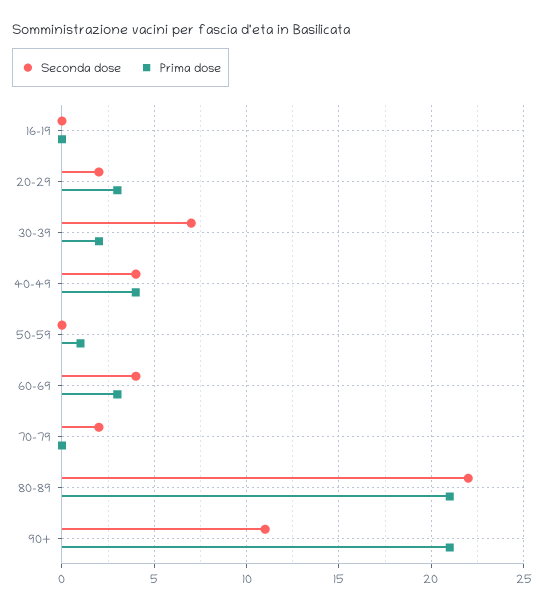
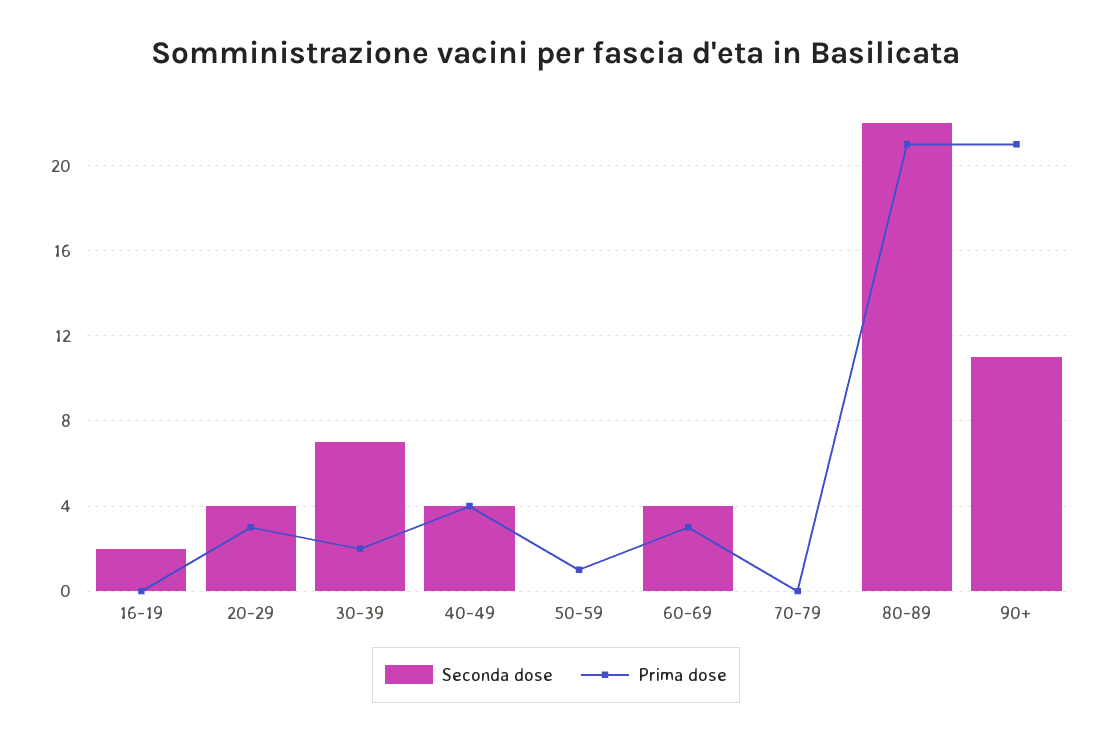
  {
    "Seconda dose": {
-     "16-19": 0,
+     "16-19": 2,
-     "20-29": 2,
+     "20-29": 4,
      "30-39": 7,
      "40-49": 4,
      "50-59": 0,
      "60-69": 4,
-     "70-79": 2,
+     "70-79": 0,
      "80-89": 22,
      "90+": 11
    },
    "Prima dose": {
      "16-19": 0,
      "20-29": 3,
      "30-39": 2,
      "40-49": 4,
      "50-59": 1,
      "60-69": 3,
      "70-79": 0,
      "80-89": 21,
      "90+": 21
    }
  }

